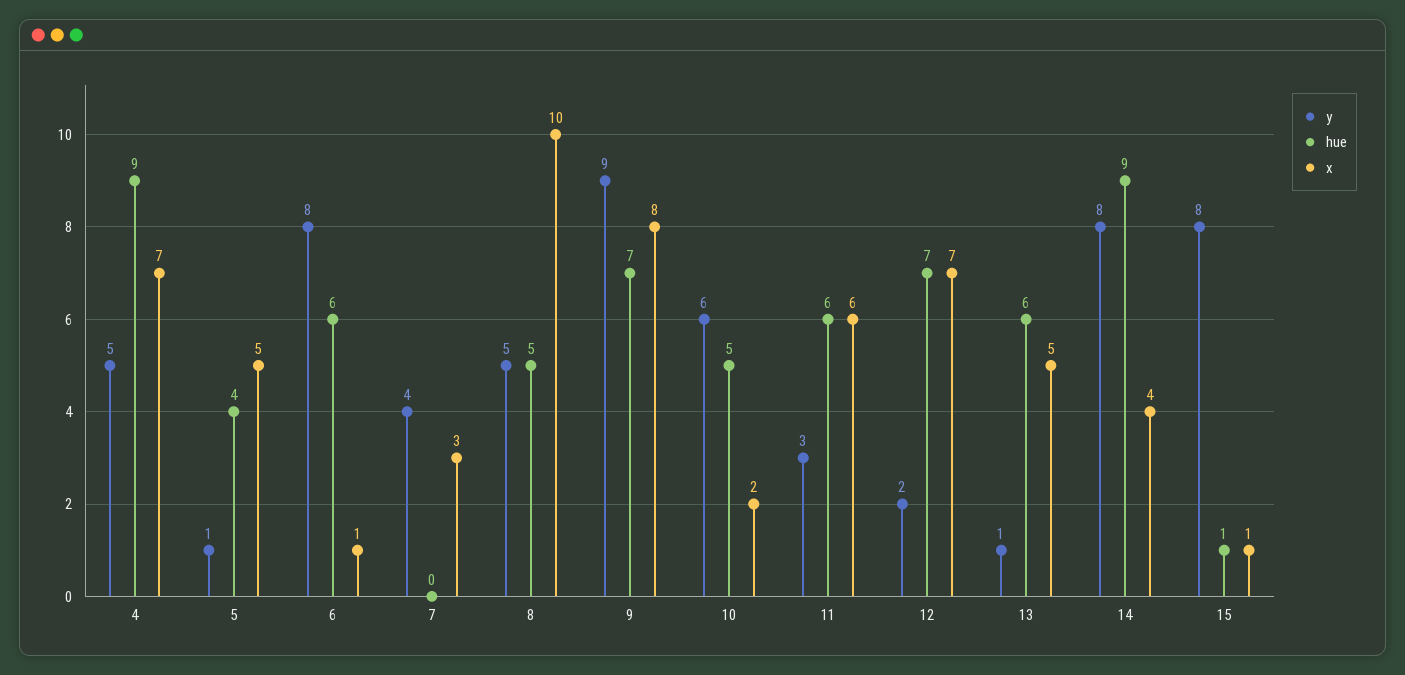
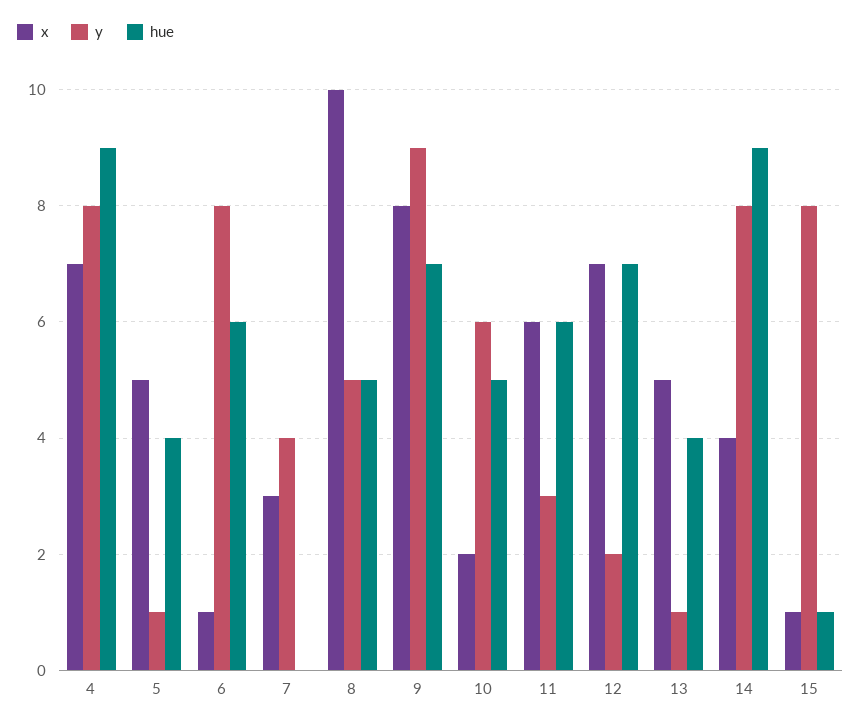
  {
    "y": {
-     "4": 5,
+     "4": 8,
      "5": 1,
      "6": 8,
      "7": 4,
      "8": 5,
      "9": 9,
      "10": 6,
      "11": 3,
      "12": 2,
      "13": 1,
      "14": 8,
      "15": 8
    },
    "hue": {
      "4": 9,
      "5": 4,
      "6": 6,
      "7": 0,
      "8": 5,
      "9": 7,
      "10": 5,
      "11": 6,
      "12": 7,
-     "13": 6,
+     "13": 4,
      "14": 9,
      "15": 1
    },
    "x": {
      "4": 7,
      "5": 5,
      "6": 1,
      "7": 3,
      "8": 10,
      "9": 8,
      "10": 2,
      "11": 6,
      "12": 7,
      "13": 5,
      "14": 4,
      "15": 1
    }
  }

